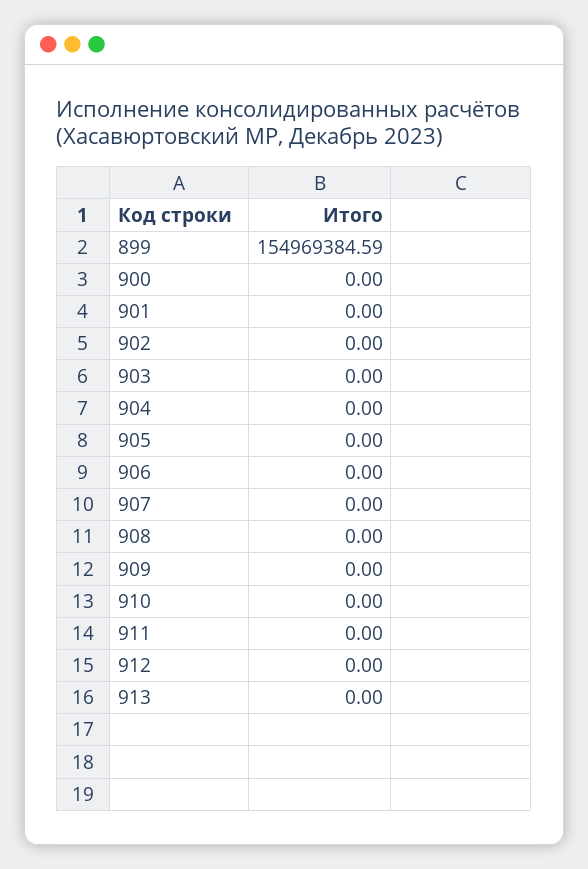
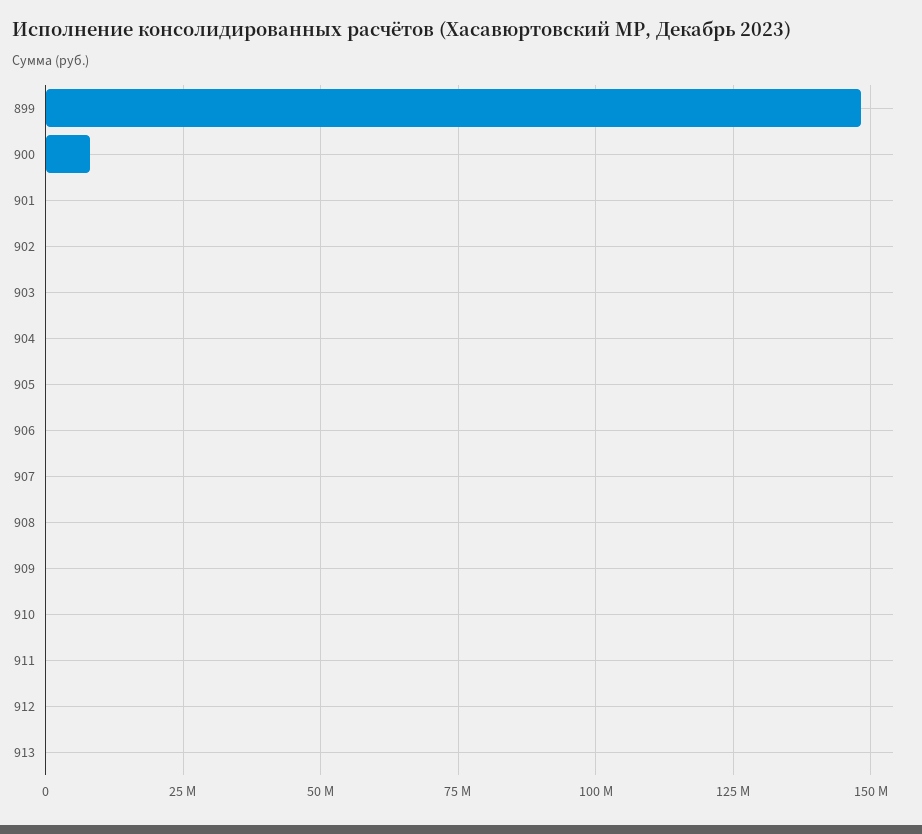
  {
-   "899": 154969384.59,
+   "899": 147500000,
-   "900": 0,
+   "900": 7500000,
    "901": 0,
    "902": 0,
    "903": 0,
    "904": 0,
    "905": 0,
    "906": 0,
    "907": 0,
    "908": 0,
    "909": 0,
    "910": 0,
    "911": 0,
    "912": 0,
    "913": 0
  }

